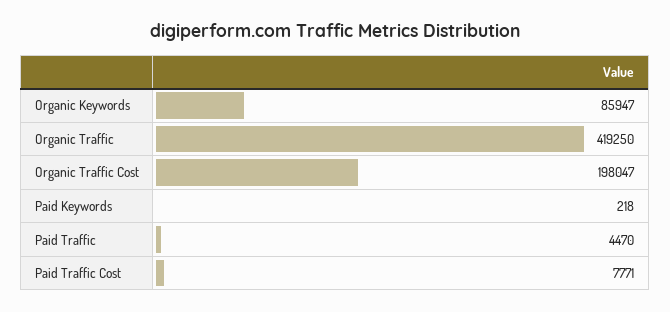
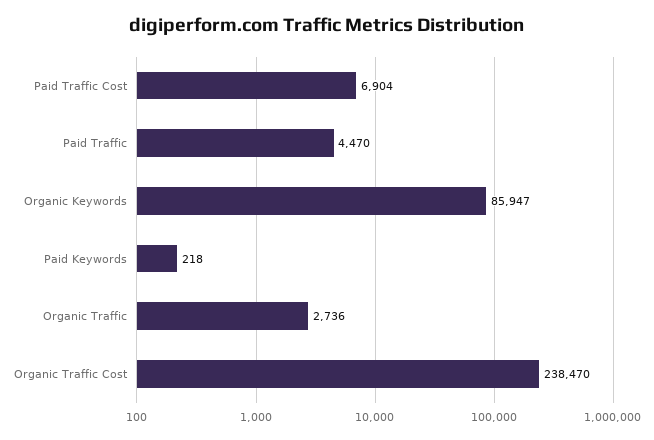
  {
    "Organic Keywords": 85947,
-   "Organic Traffic": 419250,
+   "Organic Traffic": 2736,
-   "Organic Traffic Cost": 198047,
+   "Organic Traffic Cost": 238470,
    "Paid Keywords": 218,
    "Paid Traffic": 4470,
-   "Paid Traffic Cost": 7771
+   "Paid Traffic Cost": 6904
  }

